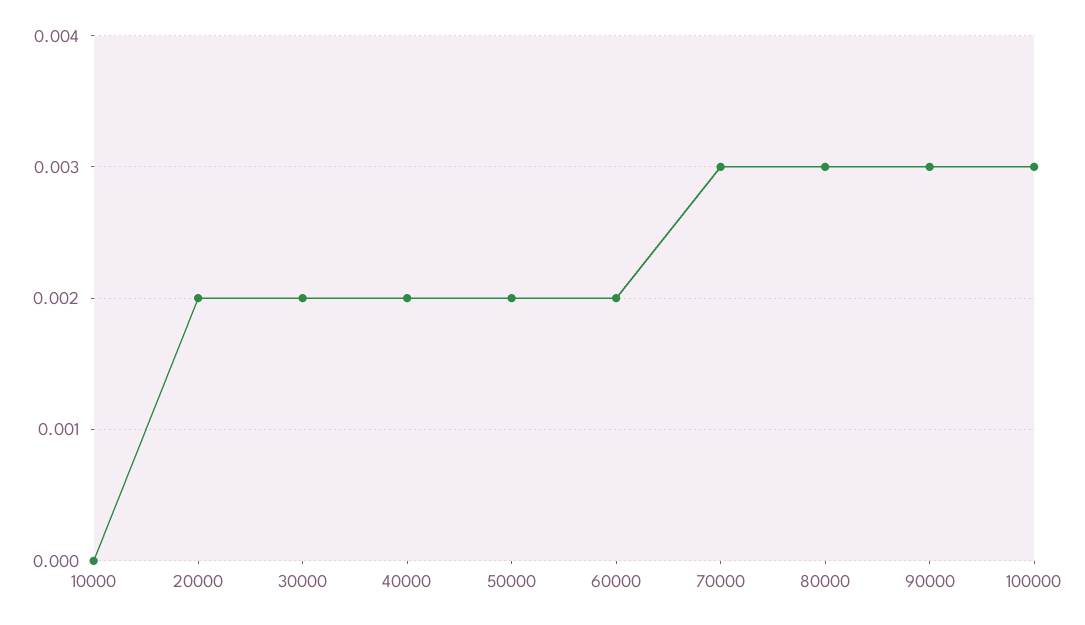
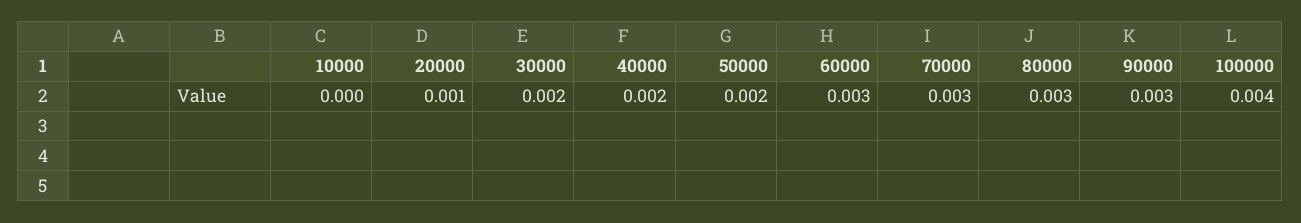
  {
    "10000": 0,
-   "20000": 0.002,
+   "20000": 0.001,
    "30000": 0.002,
    "40000": 0.002,
    "50000": 0.002,
-   "60000": 0.002,
+   "60000": 0.003,
    "70000": 0.003,
    "80000": 0.003,
    "90000": 0.003,
-   "100000": 0.003
+   "100000": 0.004
  }

